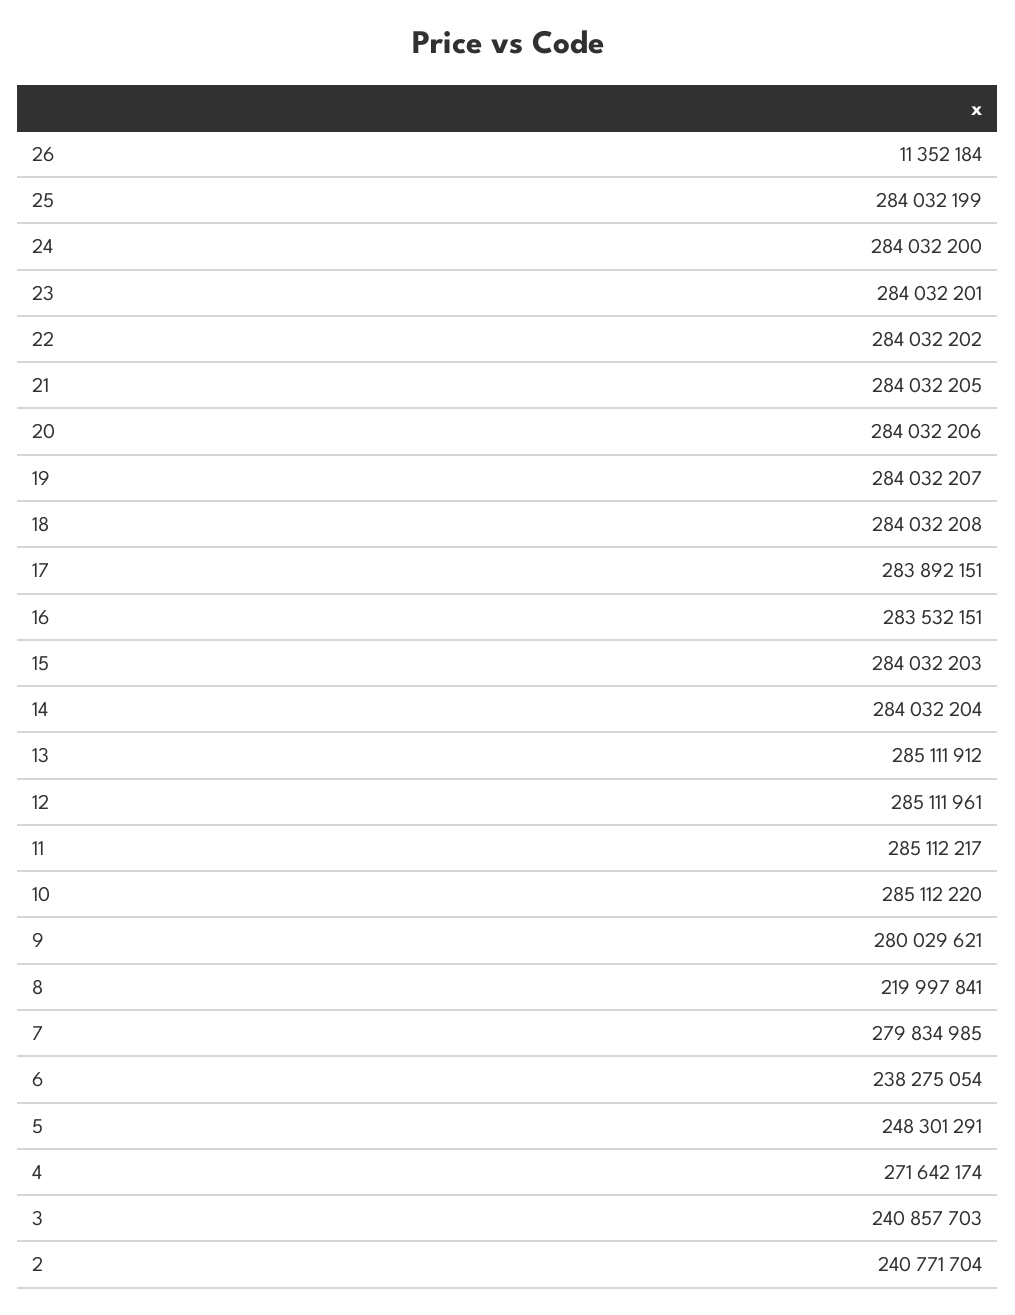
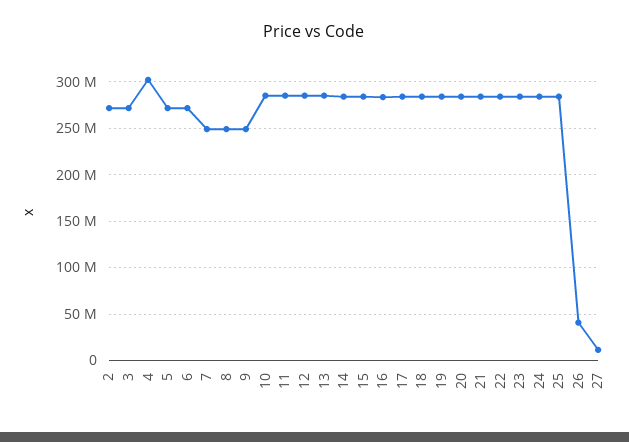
  {
-   "26": 11352184,
+   "26": 40000000,
    "25": 284032199,
    "24": 284032200,
    "23": 284032201,
    "22": 284032202,
    "21": 284032205,
    "20": 284032206,
    "19": 284032207,
    "18": 284032208,
    "17": 283892151,
    "16": 283532151,
    "15": 284032203,
    "14": 284032204,
    "13": 285111912,
    "12": 285111961,
    "11": 285112217,
    "10": 285112220,
-   "9": 280029621,
+   "9": 250000000,
-   "8": 219997841,
+   "8": 250000000,
-   "7": 279834985,
+   "7": 250000000,
-   "6": 238275054,
+   "6": 270000000,
-   "5": 248301291,
+   "5": 270000000,
-   "4": 271642174,
+   "4": 300000000,
-   "3": 240857703,
+   "3": 270000000,
-   "2": 240771704
+   "2": 270000000,
+   "27": 10000000
  }

